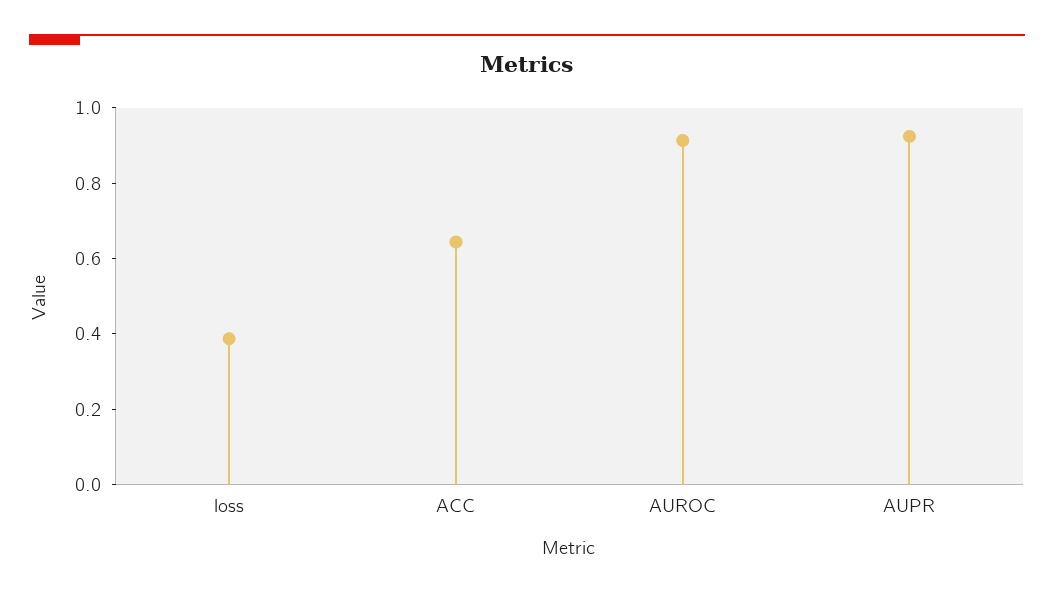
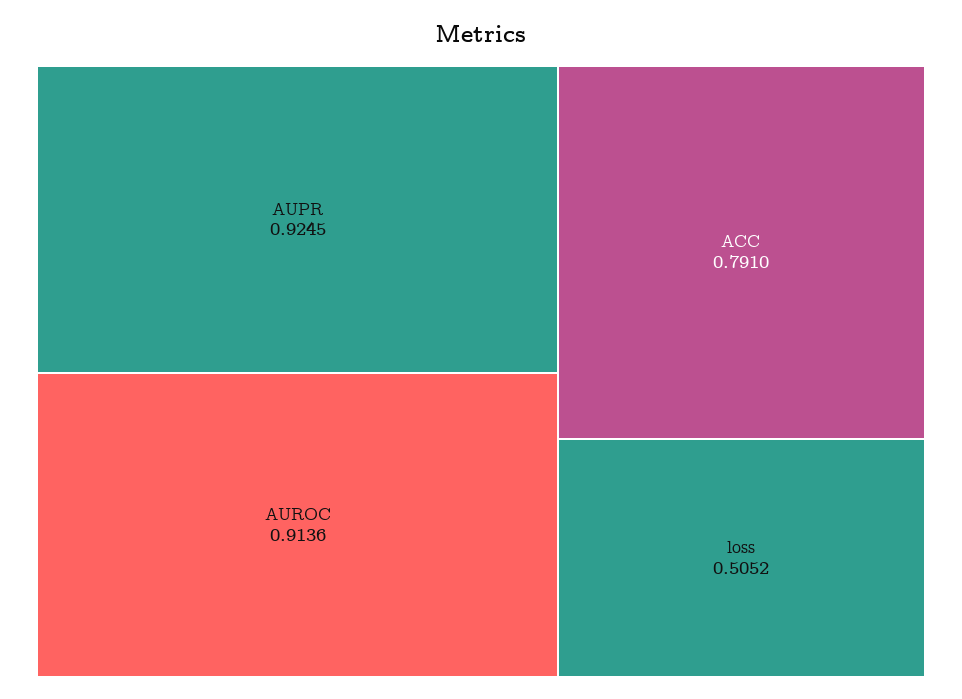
  {
-   "loss": 0.4,
+   "loss": 0.5052,
-   "ACC": 0.65,
+   "ACC": 0.791,
    "AUROC": 0.9136,
    "AUPR": 0.9245
  }

